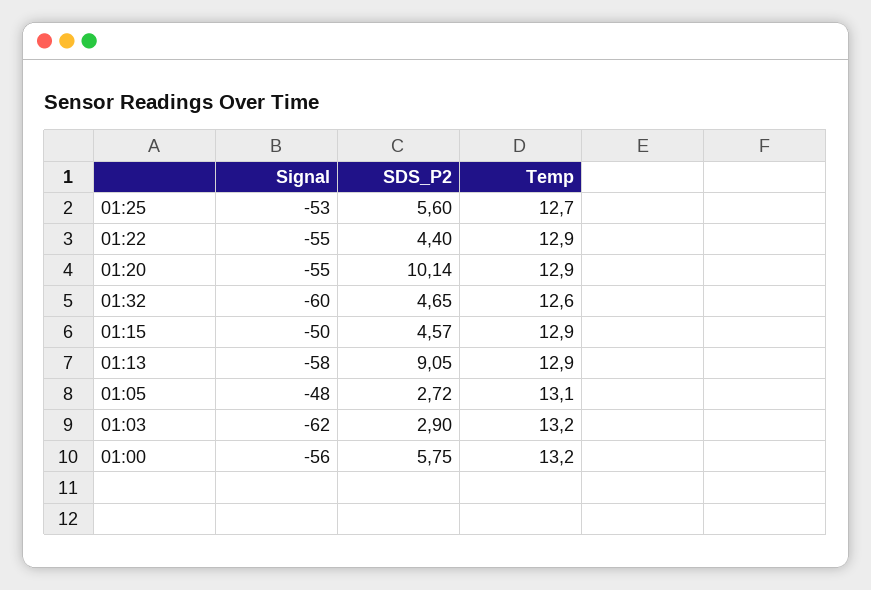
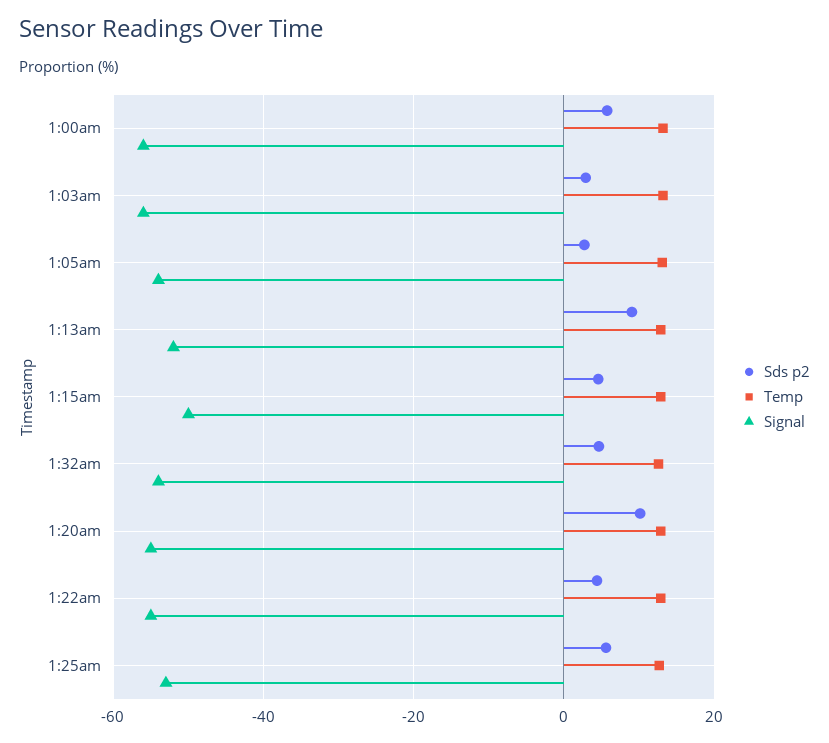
  {
    "Signal": {
      "01:25": -53,
      "01:22": -55,
      "01:20": -55,
-     "01:32": -60,
+     "01:32": -54,
      "01:15": -50,
-     "01:13": -58,
+     "01:13": -52,
-     "01:05": -48,
+     "01:05": -54,
-     "01:03": -62,
+     "01:03": -56,
      "01:00": -56
    },
    "SDS_P2": {
      "01:25": 5.6,
      "01:22": 4.4,
      "01:20": 10.14,
      "01:32": 4.65,
      "01:15": 4.57,
      "01:13": 9.05,
      "01:05": 2.72,
      "01:03": 2.9,
      "01:00": 5.75
    },
    "Temp": {
      "01:25": 12.7,
      "01:22": 12.9,
      "01:20": 12.9,
      "01:32": 12.6,
      "01:15": 12.9,
      "01:13": 12.9,
      "01:05": 13.1,
      "01:03": 13.2,
      "01:00": 13.2
    }
  }

